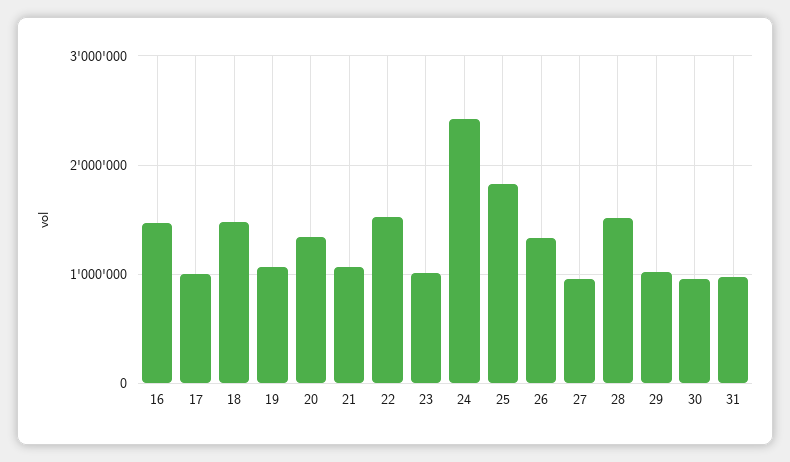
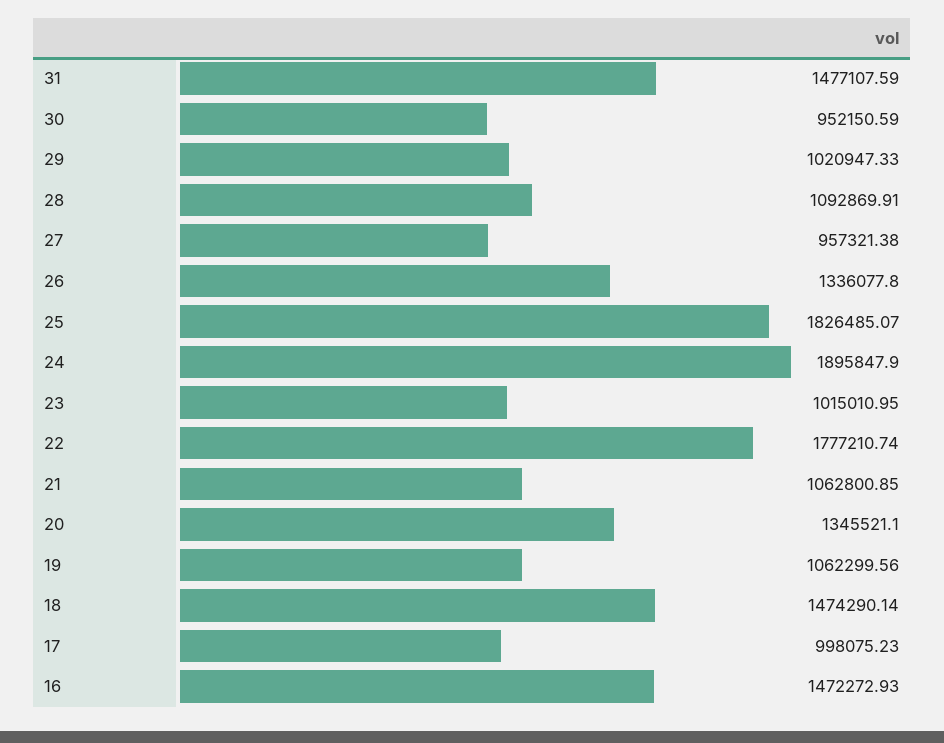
  {
    "16": 1472272.93,
    "17": 998075.23,
    "18": 1474290.14,
    "19": 1062299.56,
    "20": 1345521.1,
    "21": 1062800.85,
-   "22": 1500000,
+   "22": 1777210.74,
    "23": 1015010.95,
-   "24": 2400000,
+   "24": 1895847.9,
    "25": 1826485.07,
    "26": 1336077.8,
    "27": 957321.38,
-   "28": 1500000,
+   "28": 1092869.91,
    "29": 1020947.33,
    "30": 952150.59,
-   "31": 1000000
+   "31": 1477107.59
  }

